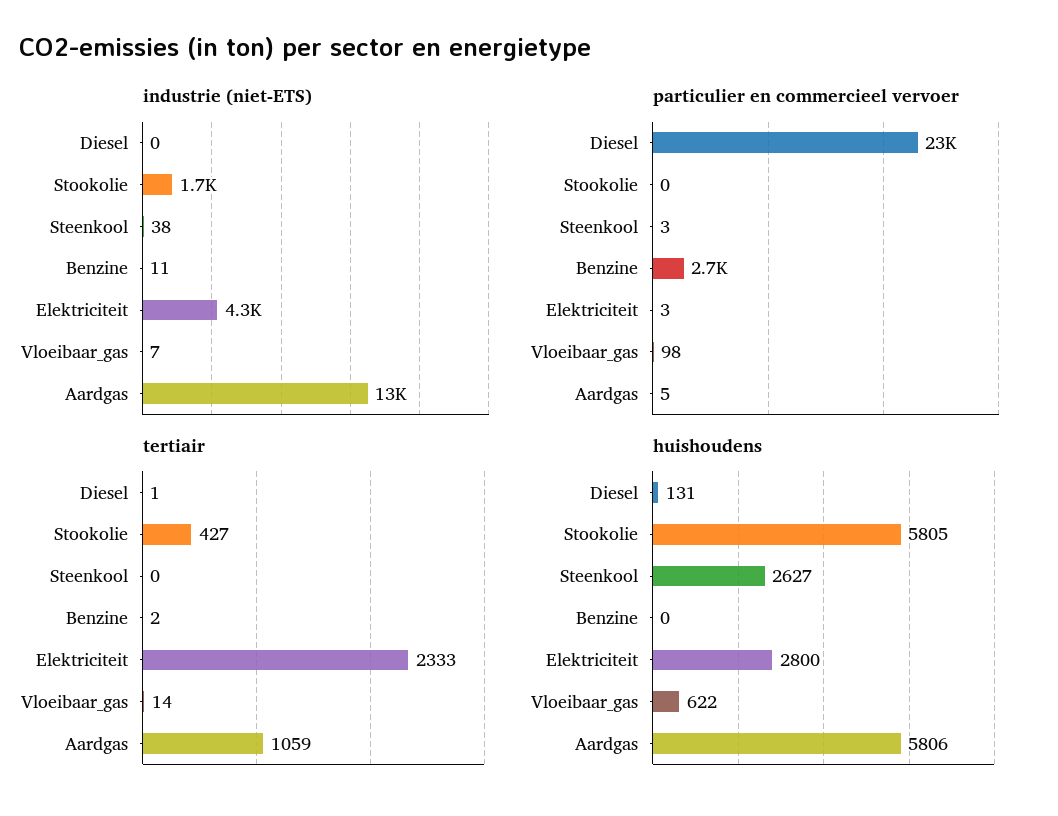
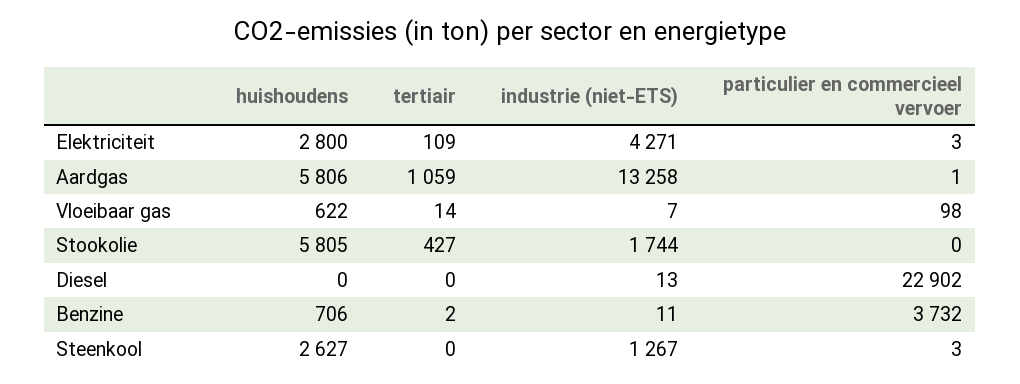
  {
    "industrie (niet-ETS)": {
-     "Diesel": 0,
+     "Diesel": 13,
      "Stookolie": 1744,
-     "Steenkool": 38,
+     "Steenkool": 1267,
      "Benzine": 11,
      "Elektriciteit": 4271,
      "Vloeibaar_gas": 7,
      "Aardgas": 13258
    },
    "particulier en commercieel vervoer": {
      "Diesel": 22902,
      "Stookolie": 0,
      "Steenkool": 3,
-     "Benzine": 2700,
+     "Benzine": 3732,
      "Elektriciteit": 3,
      "Vloeibaar_gas": 98,
-     "Aardgas": 5
+     "Aardgas": 1
    },
    "tertiair": {
-     "Diesel": 1,
+     "Diesel": 0,
      "Stookolie": 427,
      "Steenkool": 0,
      "Benzine": 2,
-     "Elektriciteit": 2333,
+     "Elektriciteit": 109,
      "Vloeibaar_gas": 14,
      "Aardgas": 1059
    },
    "huishoudens": {
-     "Diesel": 131,
+     "Diesel": 0,
      "Stookolie": 5805,
      "Steenkool": 2627,
-     "Benzine": 0,
+     "Benzine": 706,
      "Elektriciteit": 2800,
      "Vloeibaar_gas": 622,
      "Aardgas": 5806
    }
  }

